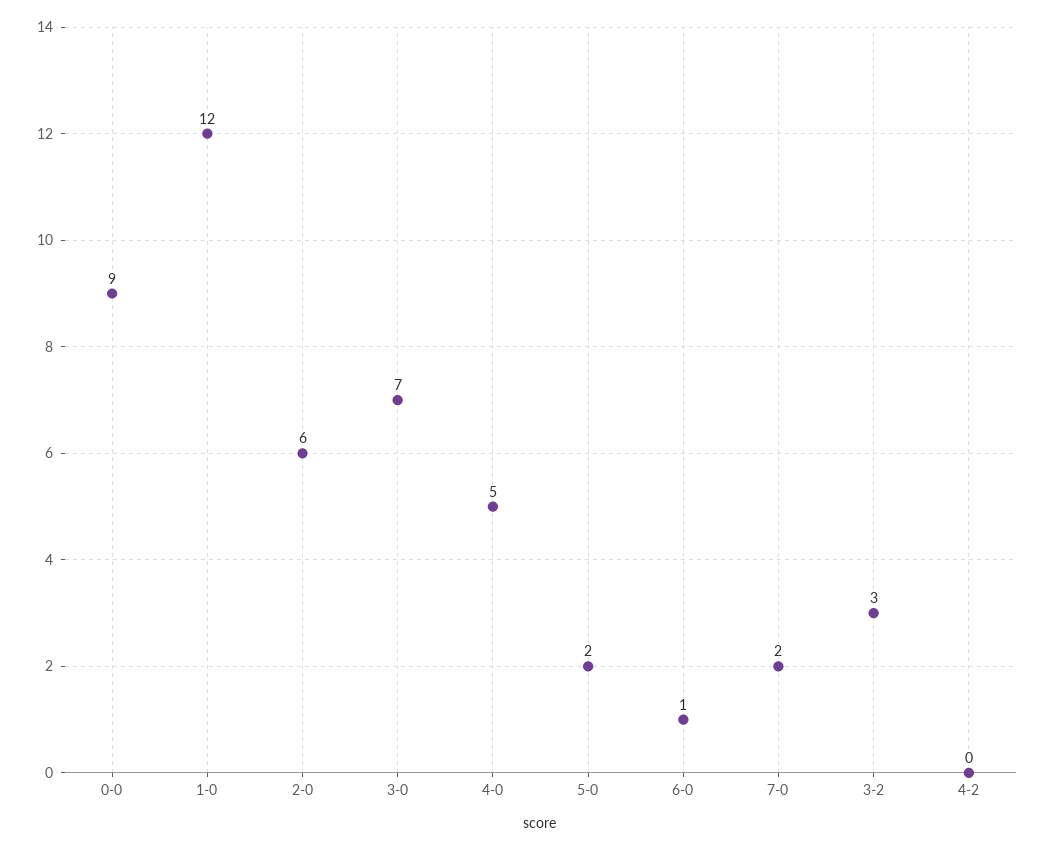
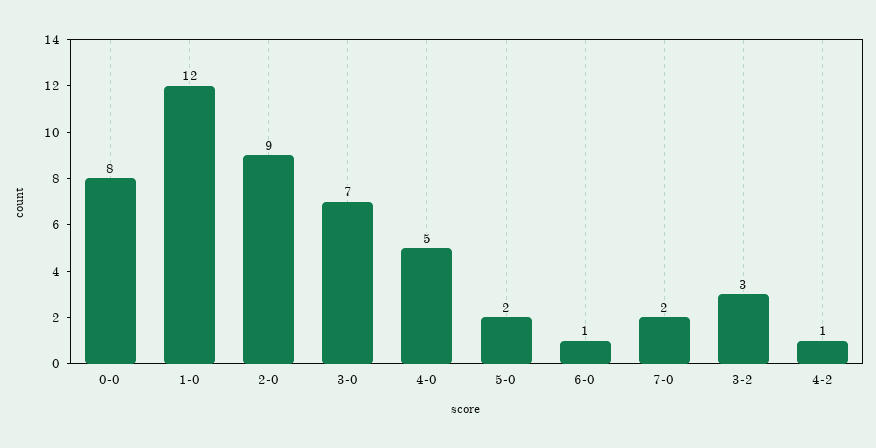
  {
-   "0-0": 9,
+   "0-0": 8,
    "1-0": 12,
-   "2-0": 6,
+   "2-0": 9,
    "3-0": 7,
    "4-0": 5,
    "5-0": 2,
    "6-0": 1,
    "7-0": 2,
    "3-2": 3,
-   "4-2": 0
+   "4-2": 1
  }

